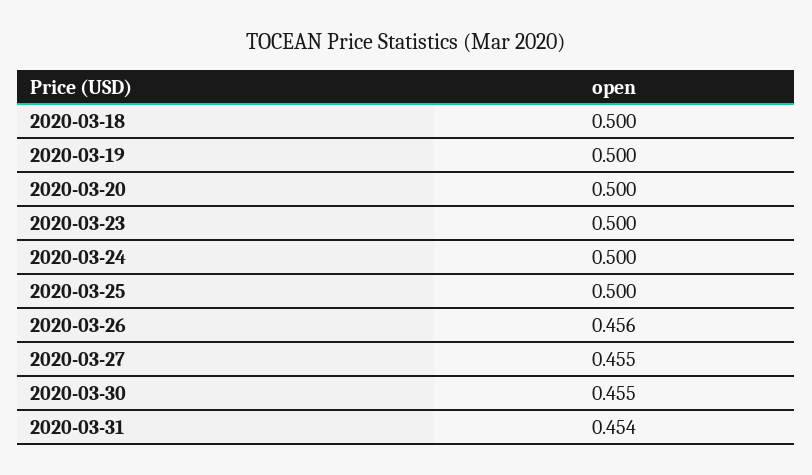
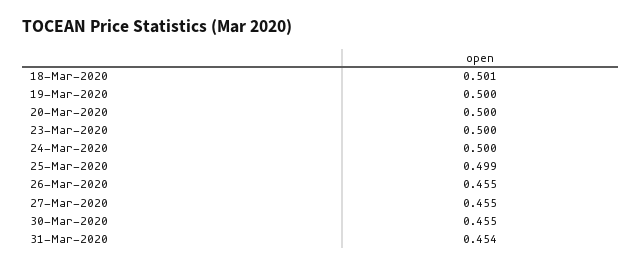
  {
-   "2020-03-18": 0.5,
+   "2020-03-18": 0.501,
    "2020-03-19": 0.5,
    "2020-03-20": 0.5,
    "2020-03-23": 0.5,
    "2020-03-24": 0.5,
-   "2020-03-25": 0.5,
+   "2020-03-25": 0.499,
-   "2020-03-26": 0.456,
+   "2020-03-26": 0.455,
    "2020-03-27": 0.455,
    "2020-03-30": 0.455,
    "2020-03-31": 0.454
  }

